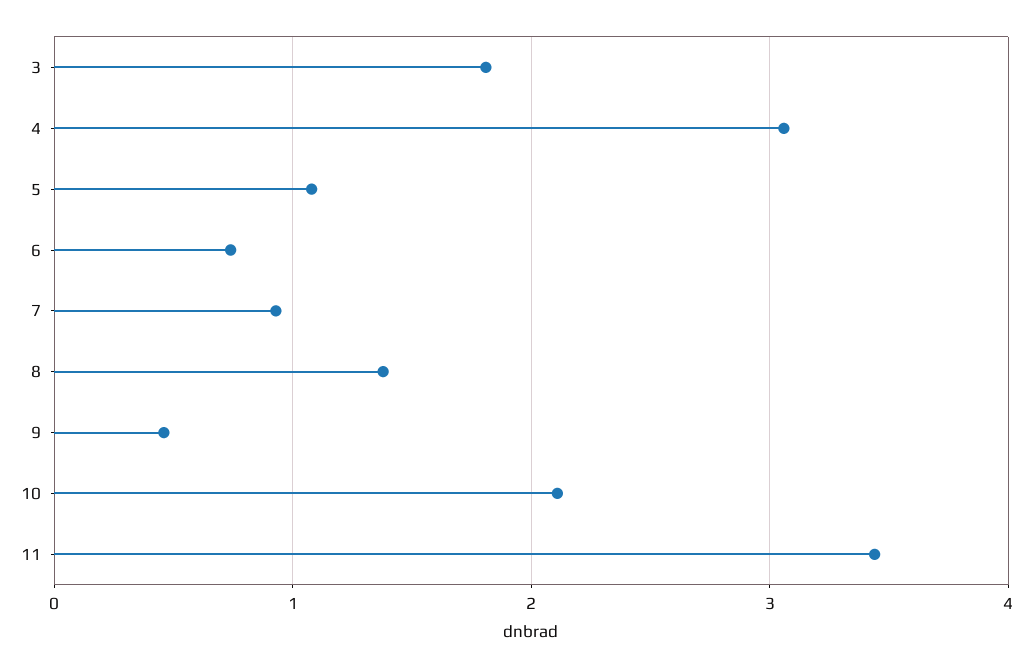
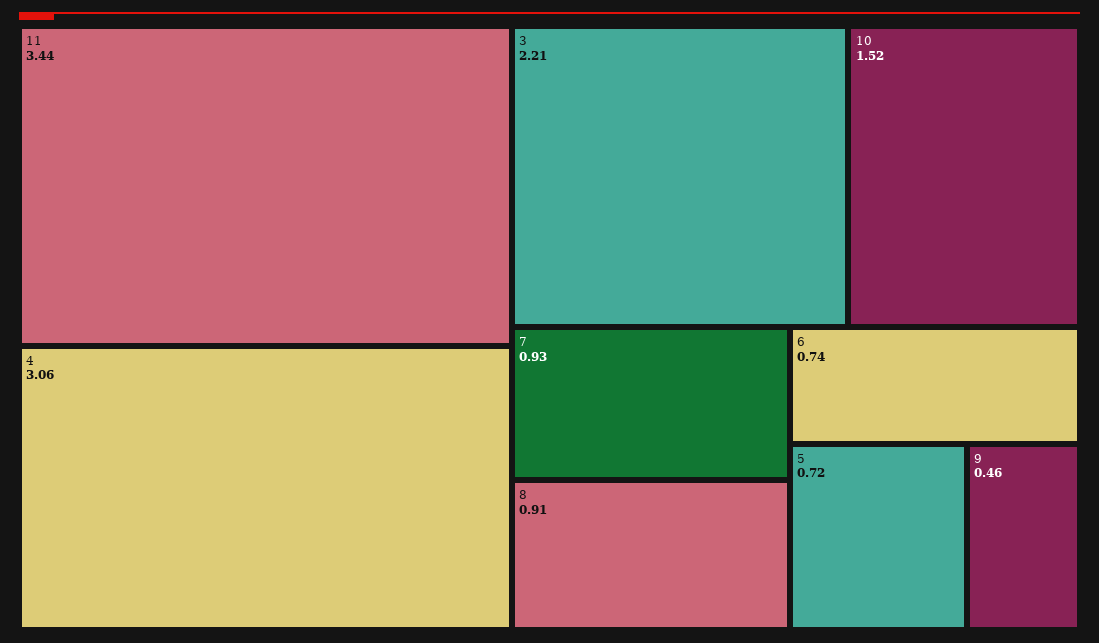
  {
-   "3": 1.8,
+   "3": 2.21,
    "4": 3.06,
-   "5": 1.1,
+   "5": 0.72,
    "6": 0.74,
    "7": 0.93,
-   "8": 1.4,
+   "8": 0.91,
    "9": 0.46,
-   "10": 2.1,
+   "10": 1.52,
    "11": 3.44
  }

